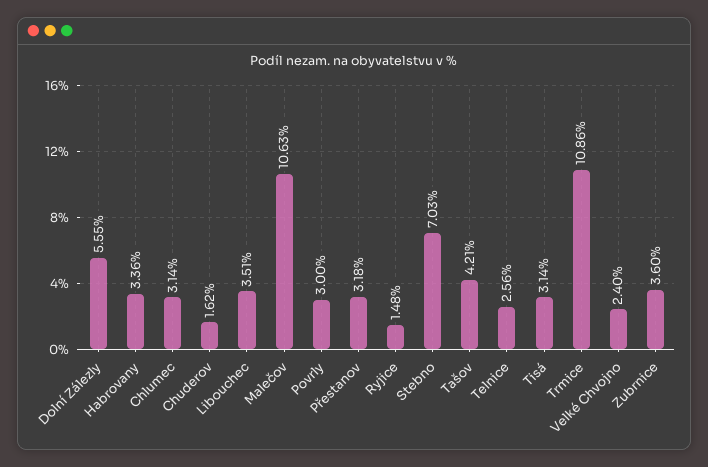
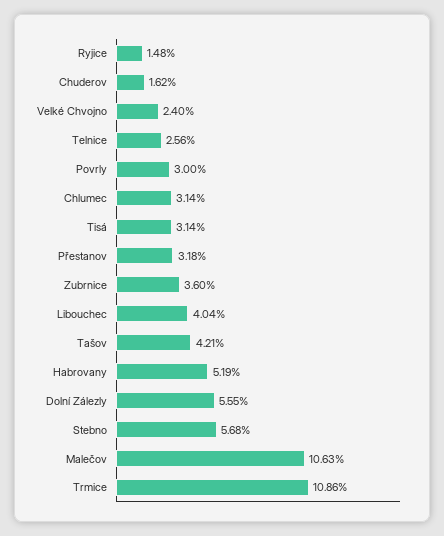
  {
    "Dolní Zálezly": 5.55,
-   "Habrovany": 3.36,
+   "Habrovany": 5.19,
    "Chlumec": 3.14,
    "Chuderov": 1.62,
-   "Libouchec": 3.51,
+   "Libouchec": 4.04,
    "Malečov": 10.63,
    "Povrly": 3,
    "Přestanov": 3.18,
    "Ryjice": 1.48,
-   "Stebno": 7.03,
+   "Stebno": 5.68,
    "Tašov": 4.21,
    "Telnice": 2.56,
    "Tisá": 3.14,
    "Trmice": 10.86,
    "Velké Chvojno": 2.4,
    "Zubrnice": 3.6
  }

